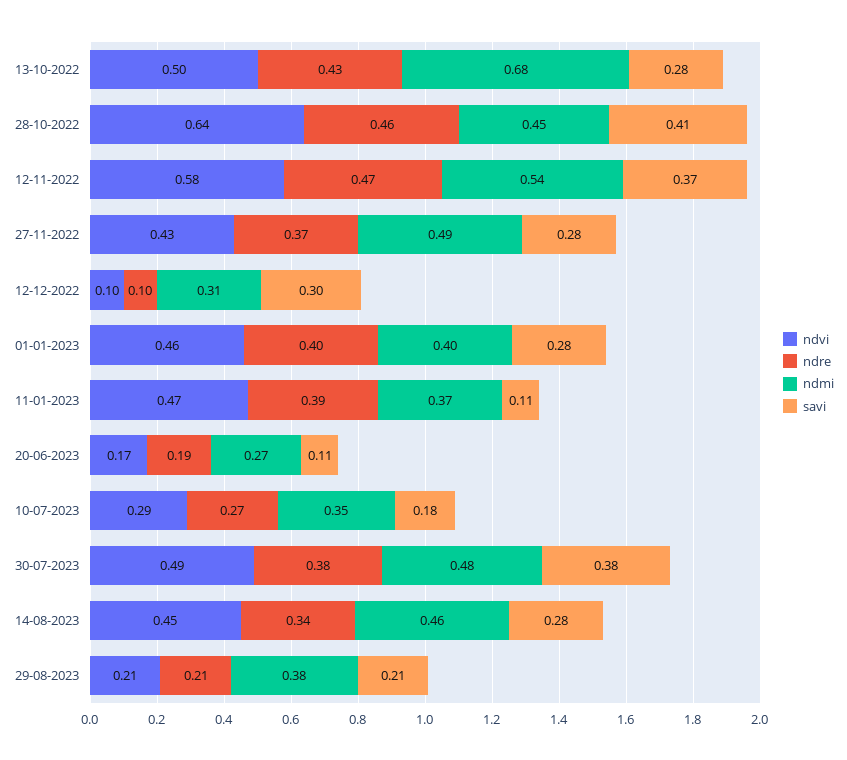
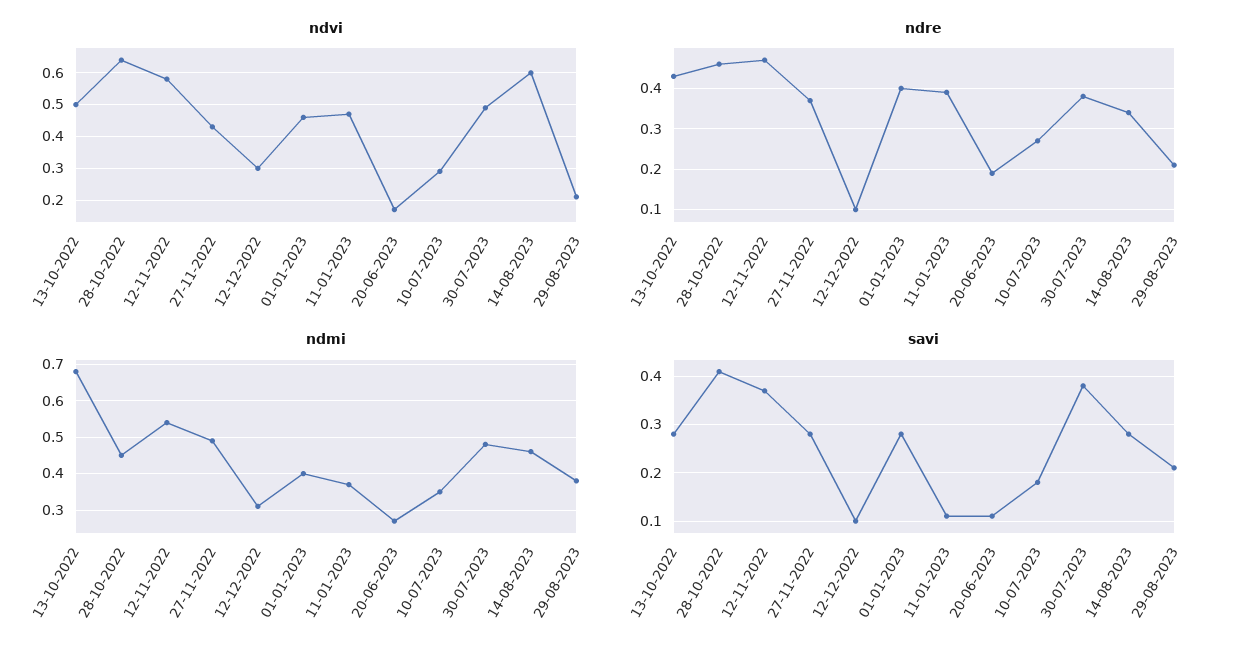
  {
    "ndvi": {
      "13-10-2022": 0.5,
      "28-10-2022": 0.64,
      "12-11-2022": 0.58,
      "27-11-2022": 0.43,
-     "12-12-2022": 0.1,
+     "12-12-2022": 0.3,
      "01-01-2023": 0.46,
      "11-01-2023": 0.47,
      "20-06-2023": 0.17,
      "10-07-2023": 0.29,
      "30-07-2023": 0.49,
-     "14-08-2023": 0.45,
+     "14-08-2023": 0.6,
      "29-08-2023": 0.21
    },
    "ndre": {
      "13-10-2022": 0.43,
      "28-10-2022": 0.46,
      "12-11-2022": 0.47,
      "27-11-2022": 0.37,
      "12-12-2022": 0.1,
      "01-01-2023": 0.4,
      "11-01-2023": 0.39,
      "20-06-2023": 0.19,
      "10-07-2023": 0.27,
      "30-07-2023": 0.38,
      "14-08-2023": 0.34,
      "29-08-2023": 0.21
    },
    "ndmi": {
      "13-10-2022": 0.68,
      "28-10-2022": 0.45,
      "12-11-2022": 0.54,
      "27-11-2022": 0.49,
      "12-12-2022": 0.31,
      "01-01-2023": 0.4,
      "11-01-2023": 0.37,
      "20-06-2023": 0.27,
      "10-07-2023": 0.35,
      "30-07-2023": 0.48,
      "14-08-2023": 0.46,
      "29-08-2023": 0.38
    },
    "savi": {
      "13-10-2022": 0.28,
      "28-10-2022": 0.41,
      "12-11-2022": 0.37,
      "27-11-2022": 0.28,
-     "12-12-2022": 0.3,
+     "12-12-2022": 0.1,
      "01-01-2023": 0.28,
      "11-01-2023": 0.11,
      "20-06-2023": 0.11,
      "10-07-2023": 0.18,
      "30-07-2023": 0.38,
      "14-08-2023": 0.28,
      "29-08-2023": 0.21
    }
  }

